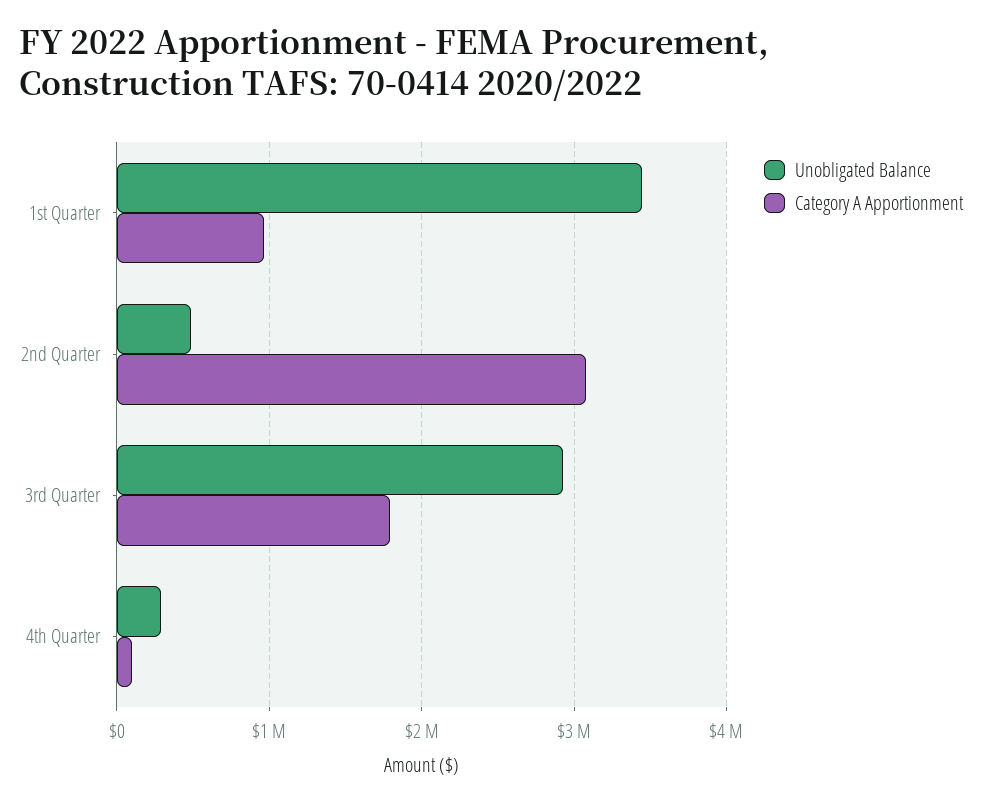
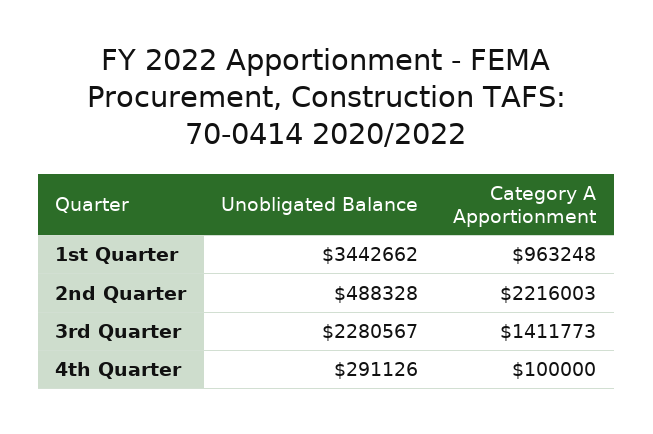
  {
    "Unobligated Balance": {
      "1st Quarter": 3442662,
      "2nd Quarter": 488328,
-     "3rd Quarter": 2900000,
+     "3rd Quarter": 2280567,
      "4th Quarter": 291126
    },
    "Category A Apportionment": {
      "1st Quarter": 963248,
-     "2nd Quarter": 3100000,
+     "2nd Quarter": 2216003,
-     "3rd Quarter": 1800000,
+     "3rd Quarter": 1411773,
      "4th Quarter": 100000
    }
  }

